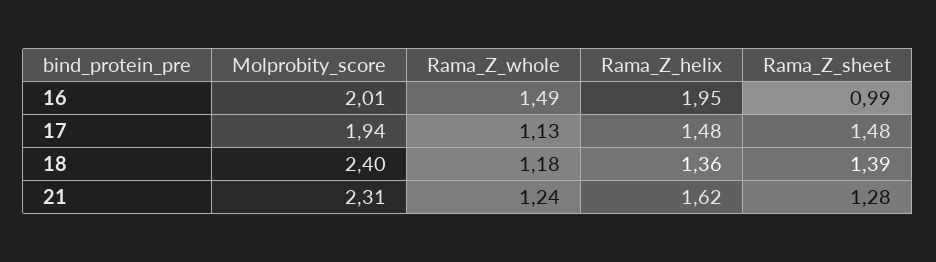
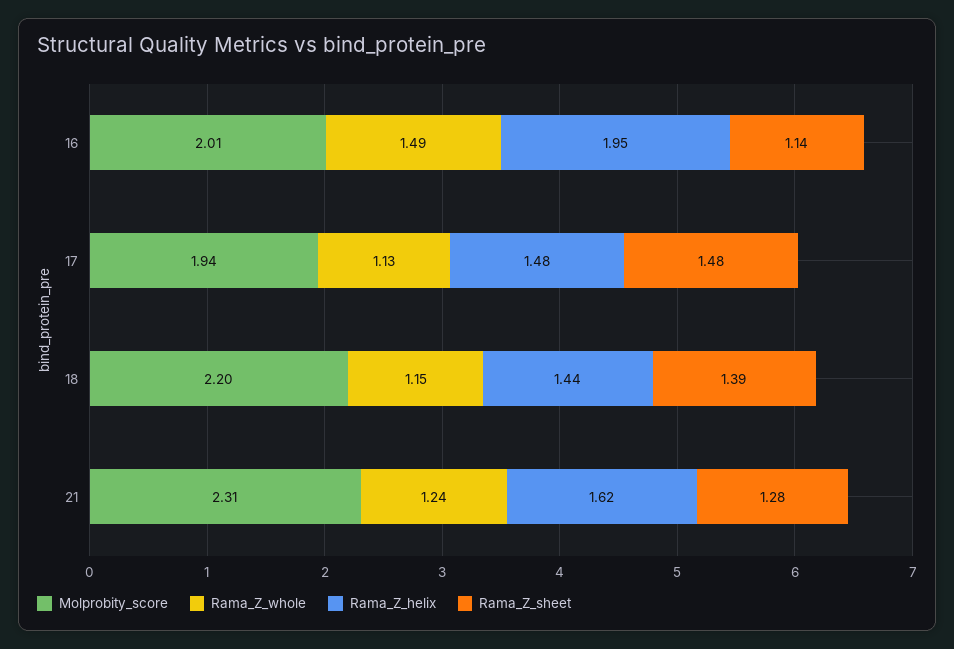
  {
    "Molprobity_score": {
      "16": 2.01,
      "17": 1.94,
-     "18": 2.4,
+     "18": 2.2,
      "21": 2.31
    },
    "Rama_Z_whole": {
      "16": 1.49,
      "17": 1.13,
-     "18": 1.18,
+     "18": 1.15,
      "21": 1.24
    },
    "Rama_Z_helix": {
      "16": 1.95,
      "17": 1.48,
-     "18": 1.36,
+     "18": 1.44,
      "21": 1.62
    },
    "Rama_Z_sheet": {
-     "16": 0.99,
+     "16": 1.14,
      "17": 1.48,
      "18": 1.39,
      "21": 1.28
    }
  }

